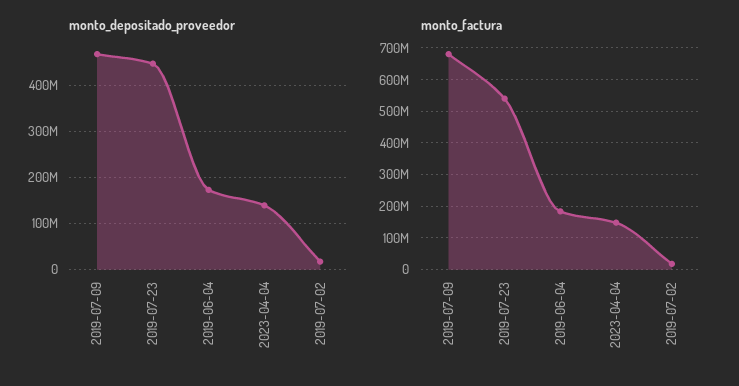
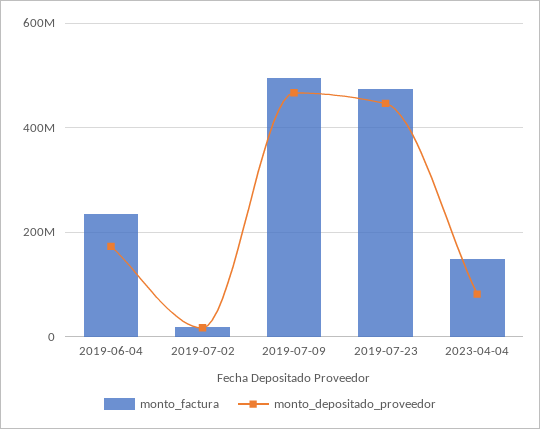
  {
    "monto_depositado_proveedor": {
      "2019-07-09": 460000000,
      "2019-07-23": 440000000,
      "2019-06-04": 180000000,
-     "2023-04-04": 140000000,
+     "2023-04-04": 80000000,
      "2019-07-02": 20000000
    },
    "monto_factura": {
-     "2019-07-09": 680000000,
+     "2019-07-09": 500000000,
-     "2019-07-23": 540000000,
+     "2019-07-23": 480000000,
-     "2019-06-04": 180000000,
+     "2019-06-04": 240000000,
      "2023-04-04": 140000000,
      "2019-07-02": 20000000
    }
  }

